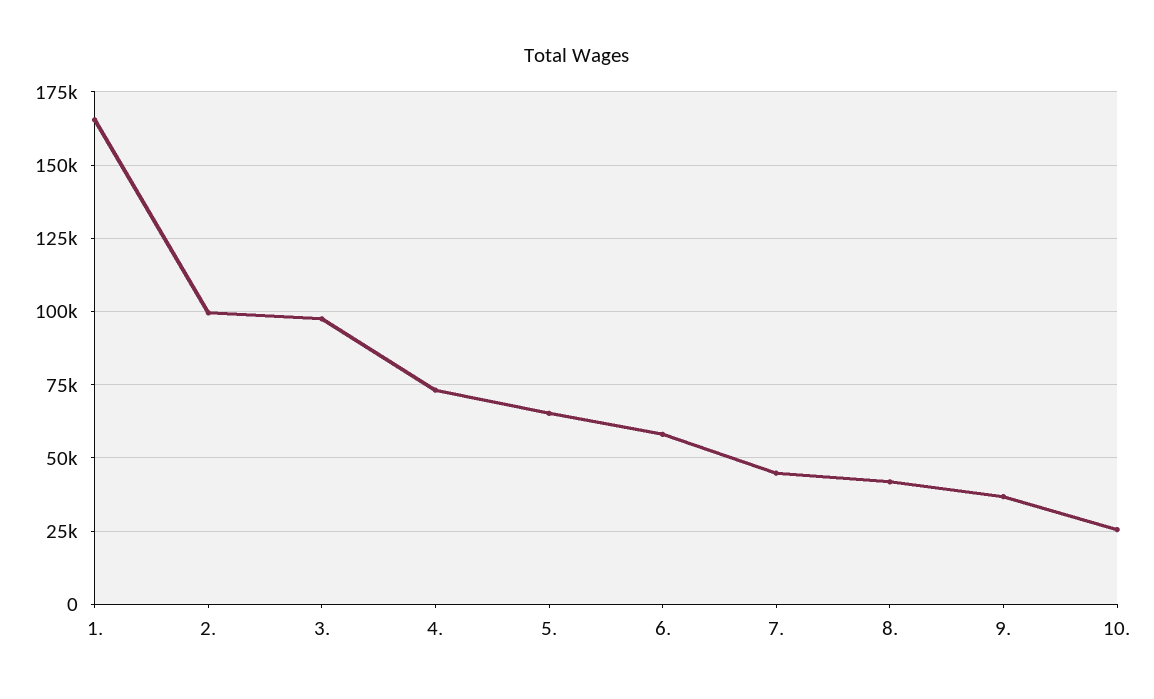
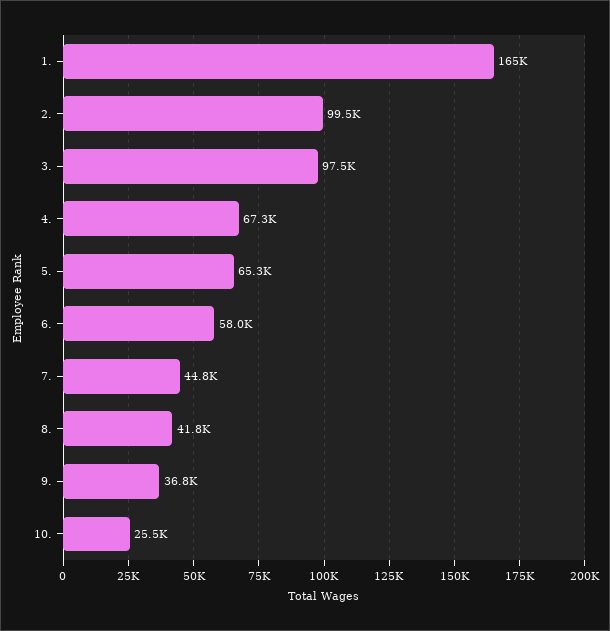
  {
    "1.": 165000,
    "2.": 99500,
    "3.": 97500,
-   "4.": 72500,
+   "4.": 67300,
    "5.": 65300,
    "6.": 58000,
    "7.": 44800,
    "8.": 41800,
    "9.": 36800,
    "10.": 25500
  }

